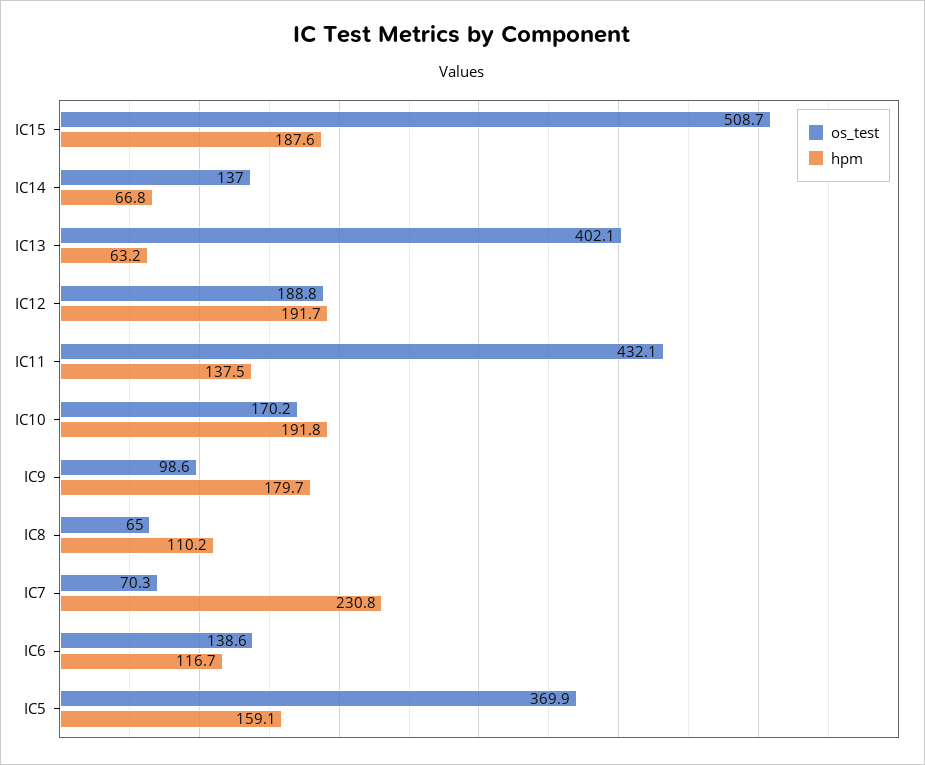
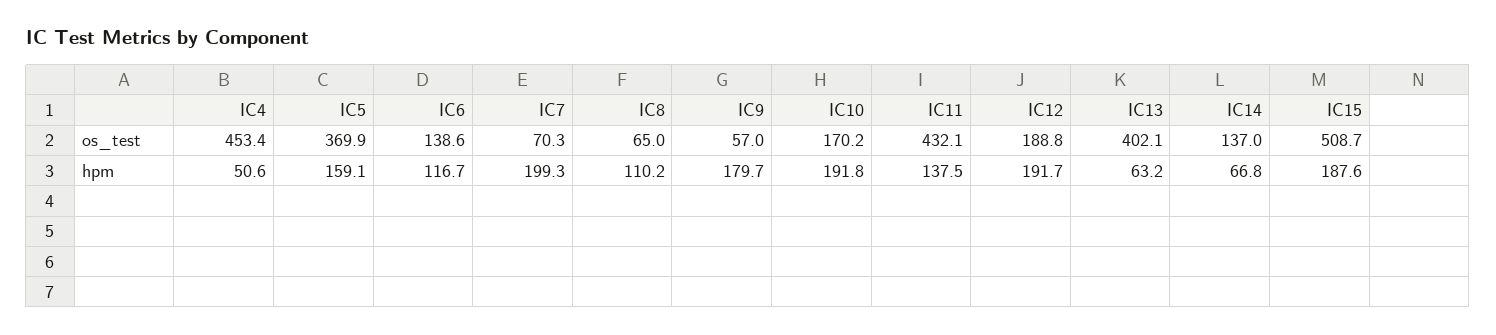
  {
    "os_test": {
      "IC15": 508.7,
      "IC14": 137,
      "IC13": 402.1,
      "IC12": 188.8,
      "IC11": 432.1,
      "IC10": 170.2,
-     "IC9": 98.6,
+     "IC9": 57,
      "IC8": 65,
      "IC7": 70.3,
      "IC6": 138.6,
-     "IC5": 369.9
+     "IC5": 369.9,
+     "IC4": 453.4
    },
    "hpm": {
      "IC15": 187.6,
      "IC14": 66.8,
      "IC13": 63.2,
      "IC12": 191.7,
      "IC11": 137.5,
      "IC10": 191.8,
      "IC9": 179.7,
      "IC8": 110.2,
-     "IC7": 230.8,
+     "IC7": 199.3,
      "IC6": 116.7,
-     "IC5": 159.1
+     "IC5": 159.1,
+     "IC4": 50.6
    }
  }

